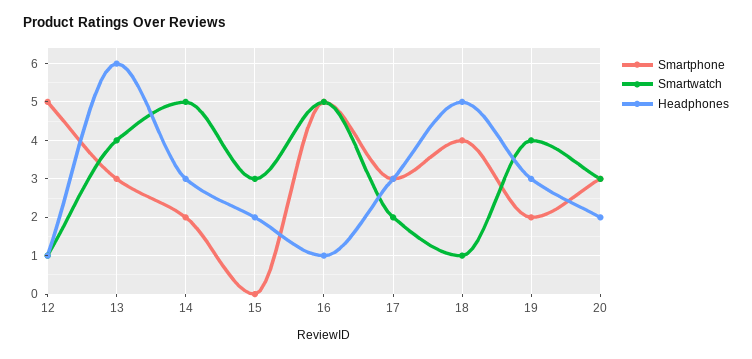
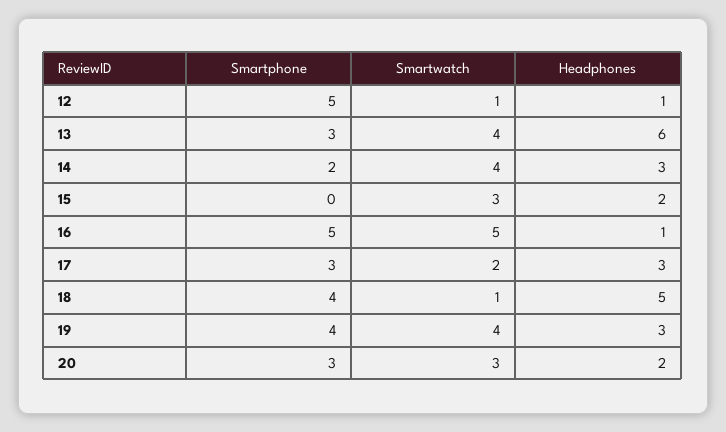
  {
    "Smartphone": {
      "12": 5,
      "13": 3,
      "14": 2,
      "15": 0,
      "16": 5,
      "17": 3,
      "18": 4,
-     "19": 2,
+     "19": 4,
      "20": 3
    },
    "Smartwatch": {
      "12": 1,
      "13": 4,
-     "14": 5,
+     "14": 4,
      "15": 3,
      "16": 5,
      "17": 2,
      "18": 1,
      "19": 4,
      "20": 3
    },
    "Headphones": {
      "12": 1,
      "13": 6,
      "14": 3,
      "15": 2,
      "16": 1,
      "17": 3,
      "18": 5,
      "19": 3,
      "20": 2
    }
  }

